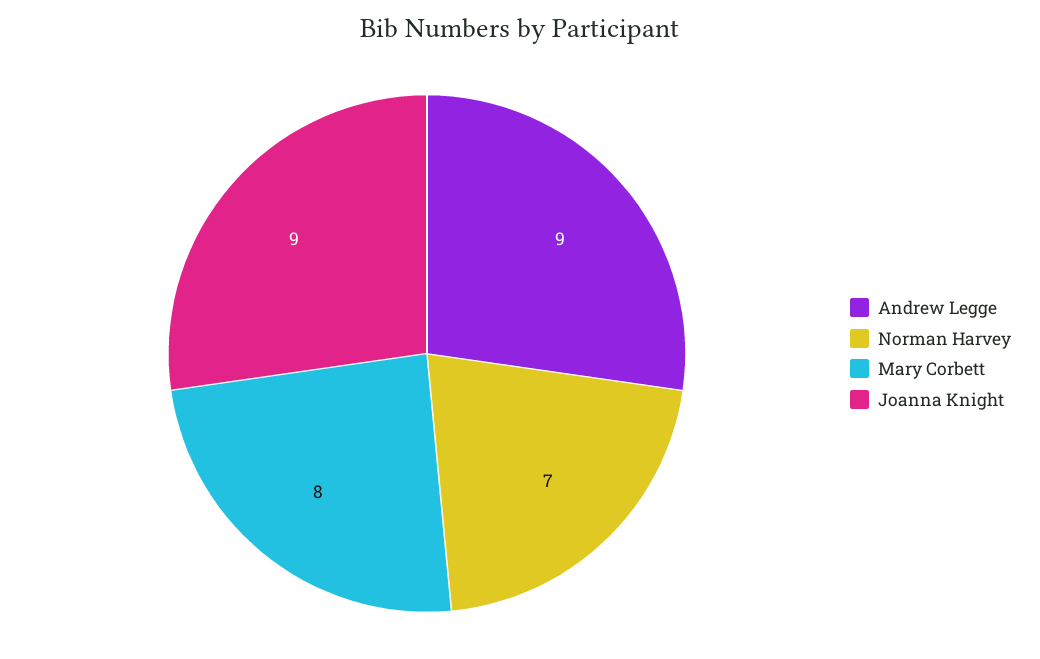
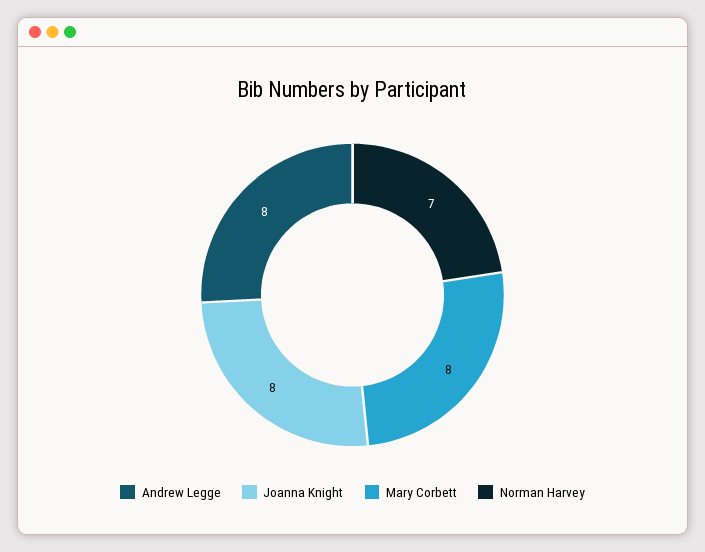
  {
-   "Andrew Legge": 9,
+   "Andrew Legge": 8,
    "Norman Harvey": 7,
    "Mary Corbett": 8,
-   "Joanna Knight": 9
+   "Joanna Knight": 8
  }

